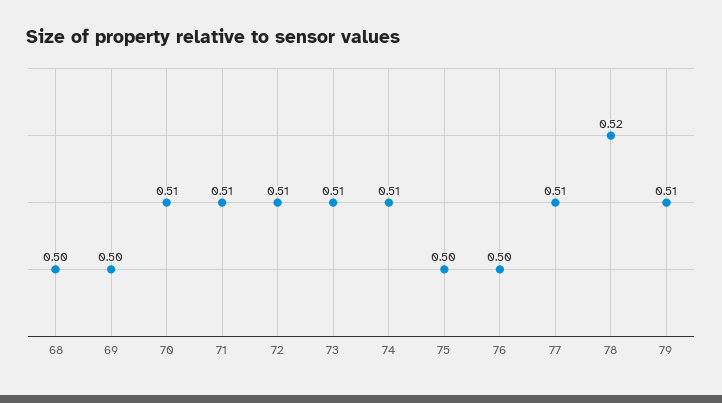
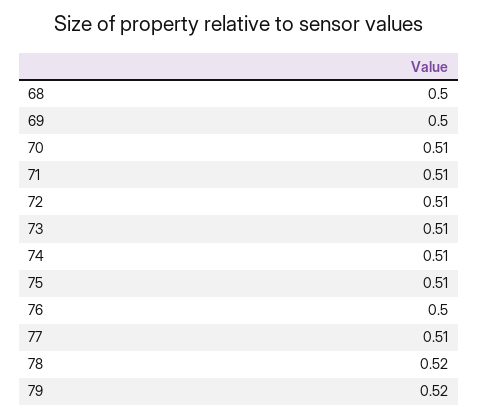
  {
    "68": 0.5,
    "69": 0.5,
    "70": 0.51,
    "71": 0.51,
    "72": 0.51,
    "73": 0.51,
    "74": 0.51,
-   "75": 0.5,
+   "75": 0.51,
    "76": 0.5,
    "77": 0.51,
    "78": 0.52,
-   "79": 0.51
+   "79": 0.52
  }

